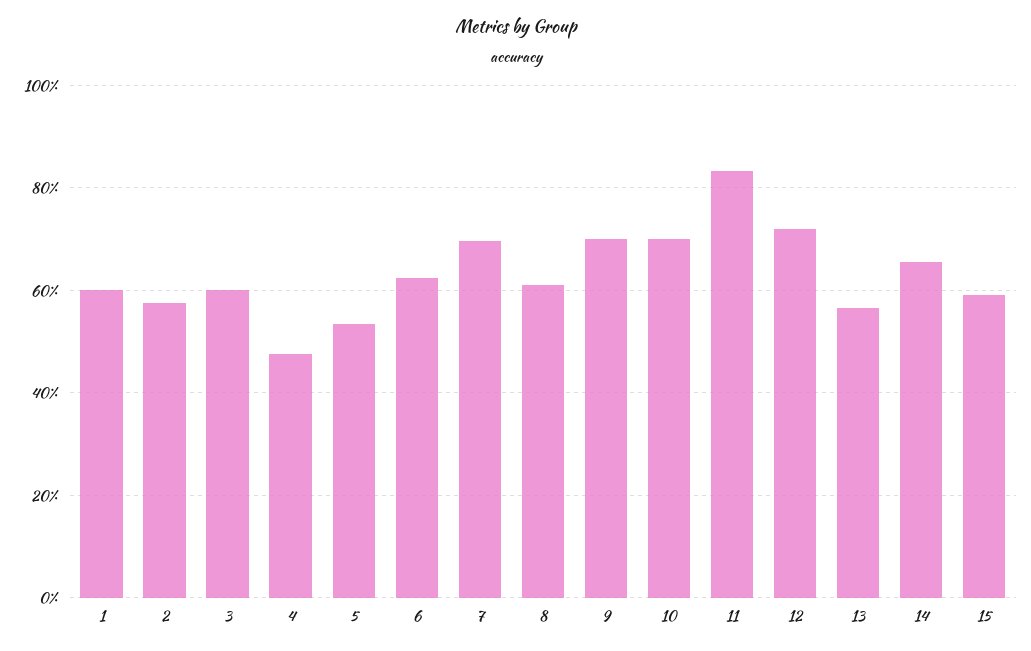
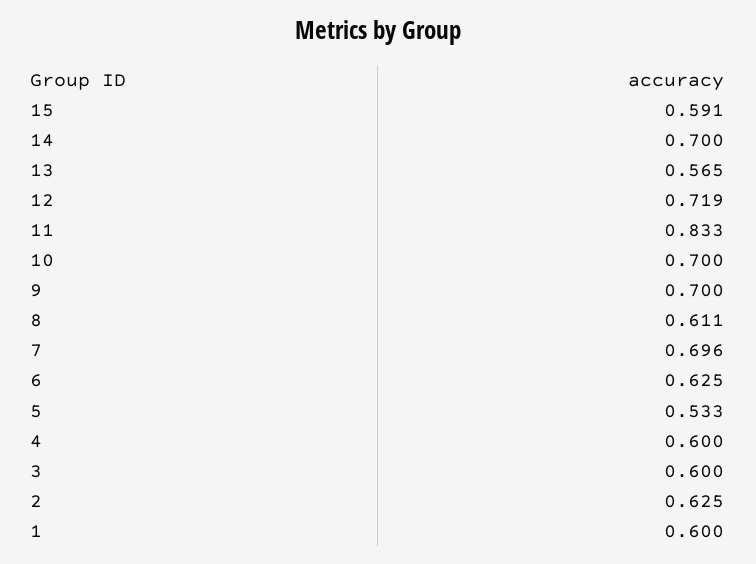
  {
    "1": 0.6,
-   "2": 0.58,
+   "2": 0.625,
    "3": 0.6,
-   "4": 0.48,
+   "4": 0.6,
    "5": 0.533,
    "6": 0.625,
    "7": 0.696,
    "8": 0.611,
    "9": 0.7,
    "10": 0.7,
    "11": 0.833,
    "12": 0.719,
    "13": 0.565,
-   "14": 0.66,
+   "14": 0.7,
    "15": 0.591
  }

